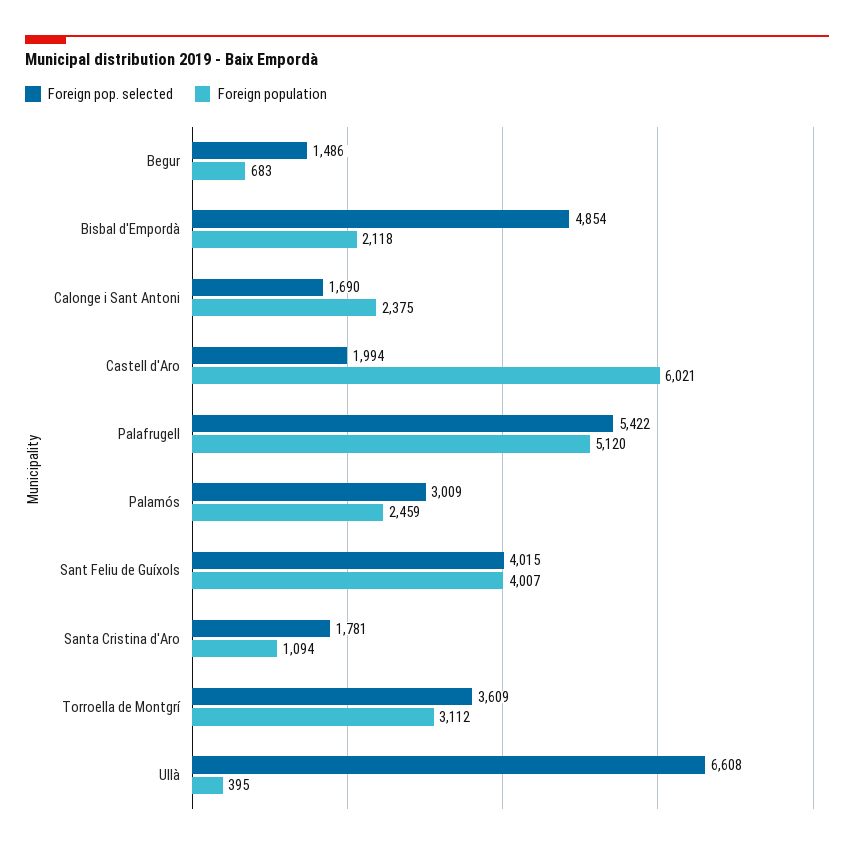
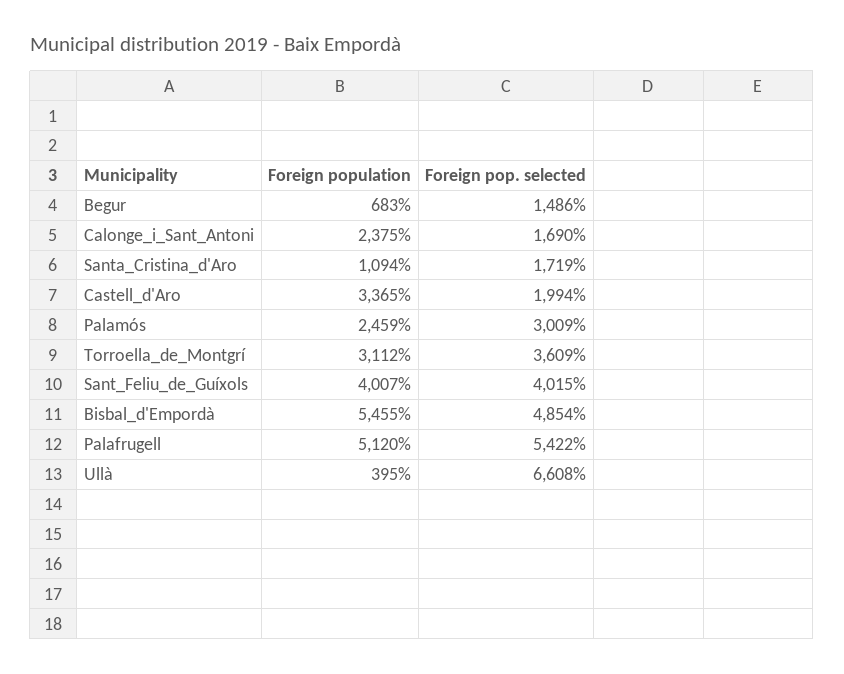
  {
    "Foreign pop. selected": {
      "Begur": 1486,
      "Bisbal d'Empordà": 4854,
      "Calonge i Sant Antoni": 1690,
      "Castell d'Aro": 1994,
      "Palafrugell": 5422,
      "Palamós": 3009,
      "Sant Feliu de Guíxols": 4015,
-     "Santa Cristina d'Aro": 1781,
+     "Santa Cristina d'Aro": 1719,
      "Torroella de Montgrí": 3609,
      "Ullà": 6608
    },
    "Foreign population": {
      "Begur": 683,
-     "Bisbal d'Empordà": 2118,
+     "Bisbal d'Empordà": 5455,
      "Calonge i Sant Antoni": 2375,
-     "Castell d'Aro": 6021,
+     "Castell d'Aro": 3365,
      "Palafrugell": 5120,
      "Palamós": 2459,
      "Sant Feliu de Guíxols": 4007,
      "Santa Cristina d'Aro": 1094,
      "Torroella de Montgrí": 3112,
      "Ullà": 395
    }
  }

